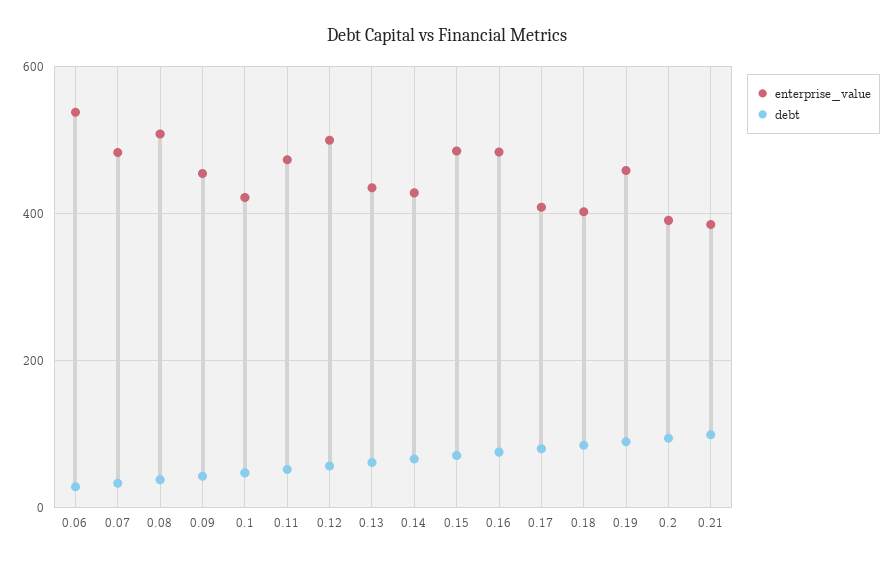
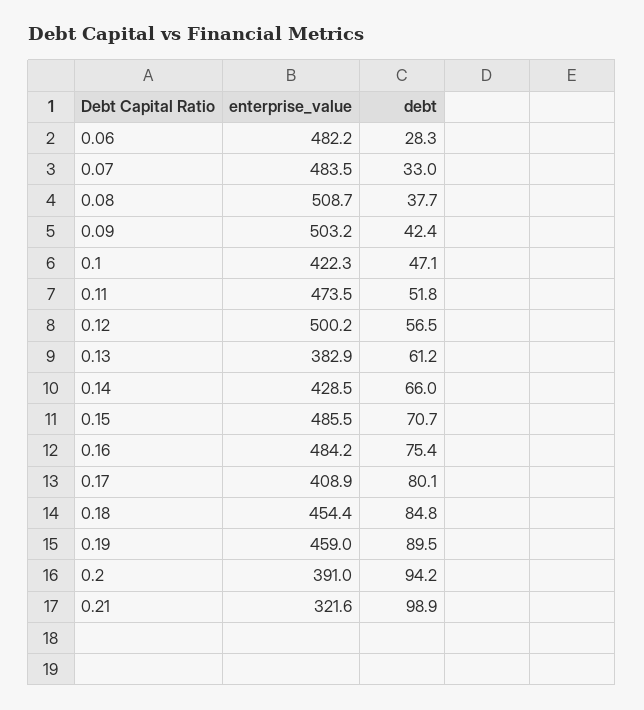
  {
    "enterprise_value": {
-     "0.06": 540,
+     "0.06": 482.2,
      "0.07": 483.5,
      "0.08": 508.7,
-     "0.09": 460,
+     "0.09": 503.2,
      "0.1": 422.3,
      "0.11": 473.5,
      "0.12": 500.2,
-     "0.13": 440,
+     "0.13": 382.9,
      "0.14": 428.5,
      "0.15": 485.5,
      "0.16": 484.2,
      "0.17": 408.9,
-     "0.18": 400,
+     "0.18": 454.4,
      "0.19": 459,
      "0.2": 391,
-     "0.21": 380
+     "0.21": 321.6
    },
    "debt": {
      "0.06": 28.3,
      "0.07": 33,
      "0.08": 37.7,
      "0.09": 42.4,
      "0.1": 47.1,
      "0.11": 51.8,
      "0.12": 56.5,
      "0.13": 61.2,
      "0.14": 66,
      "0.15": 70.7,
      "0.16": 75.4,
      "0.17": 80.1,
      "0.18": 84.8,
      "0.19": 89.5,
      "0.2": 94.2,
      "0.21": 98.9
    }
  }

